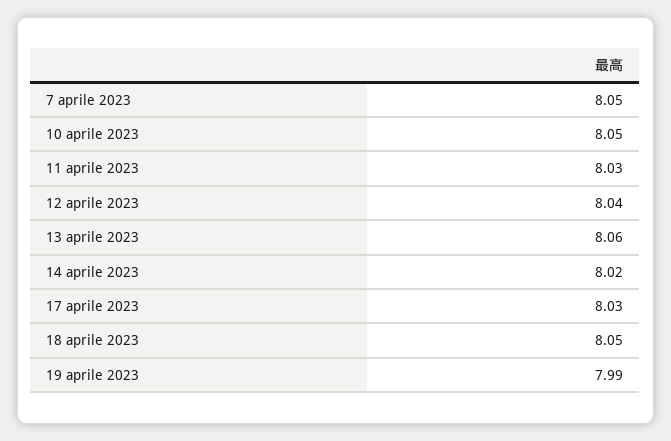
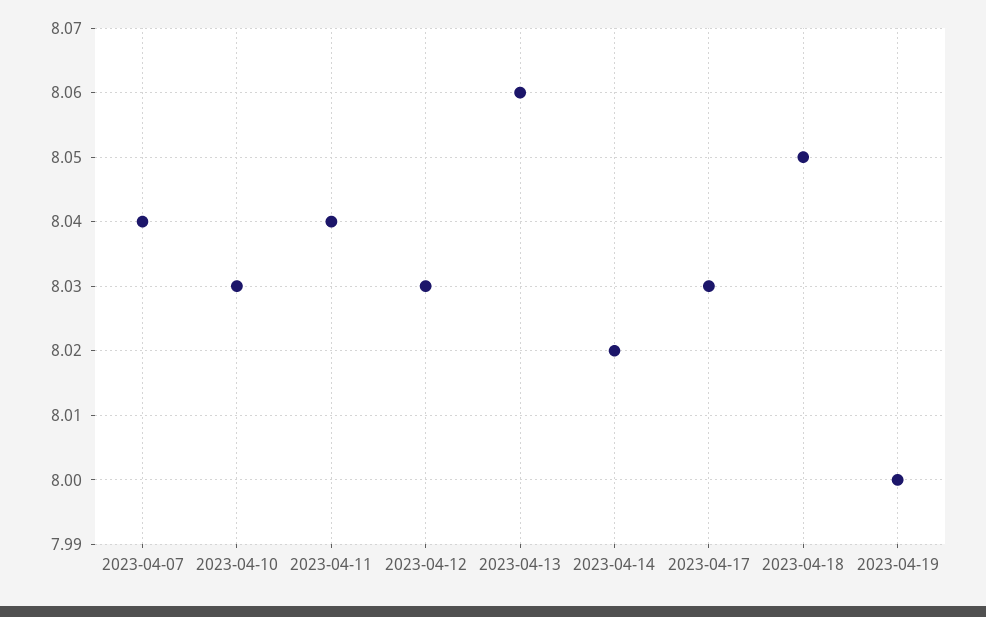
  {
-   "7 aprile 2023": 8.05,
+   "7 aprile 2023": 8.04,
-   "10 aprile 2023": 8.05,
+   "10 aprile 2023": 8.03,
-   "11 aprile 2023": 8.03,
+   "11 aprile 2023": 8.04,
-   "12 aprile 2023": 8.04,
+   "12 aprile 2023": 8.03,
    "13 aprile 2023": 8.06,
    "14 aprile 2023": 8.02,
    "17 aprile 2023": 8.03,
    "18 aprile 2023": 8.05,
-   "19 aprile 2023": 7.99
+   "19 aprile 2023": 8
  }

